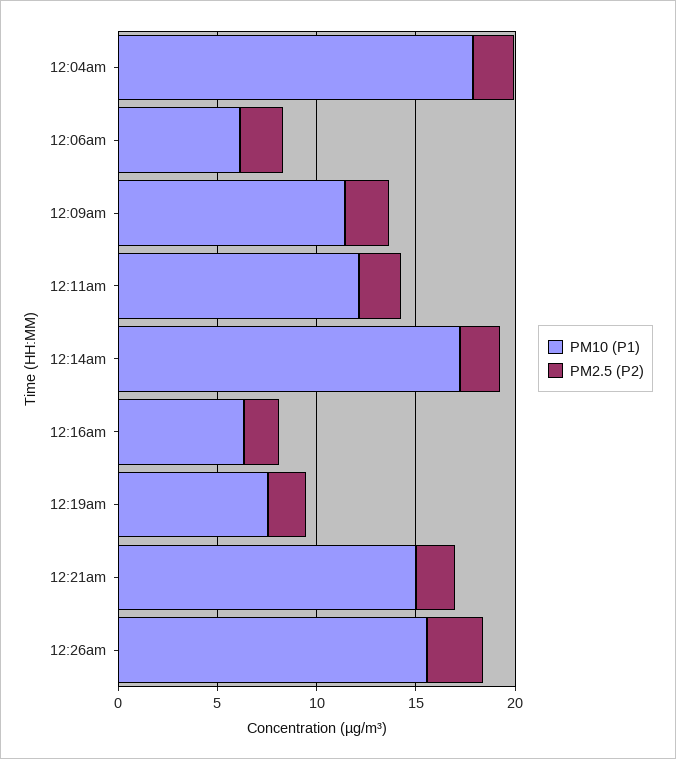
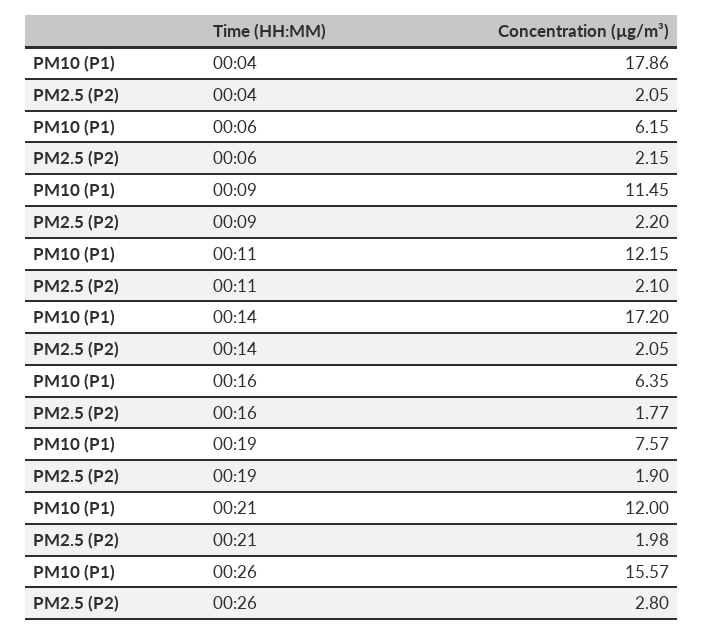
  {
    "PM10 (P1)": {
      "12:04am": 17.86,
      "12:06am": 6.15,
      "12:09am": 11.45,
      "12:11am": 12.15,
      "12:14am": 17.2,
      "12:16am": 6.35,
      "12:19am": 7.57,
-     "12:21am": 15,
+     "12:21am": 12,
      "12:26am": 15.57
    },
    "PM2.5 (P2)": {
      "12:04am": 2.05,
      "12:06am": 2.15,
      "12:09am": 2.2,
      "12:11am": 2.1,
      "12:14am": 2.05,
      "12:16am": 1.77,
      "12:19am": 1.9,
      "12:21am": 1.98,
      "12:26am": 2.8
    }
  }

